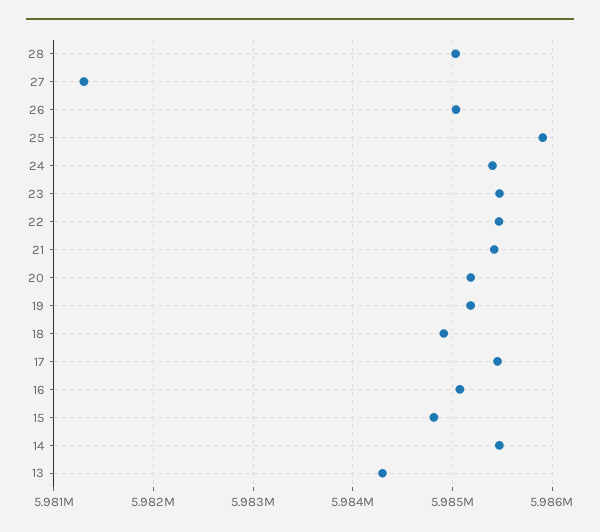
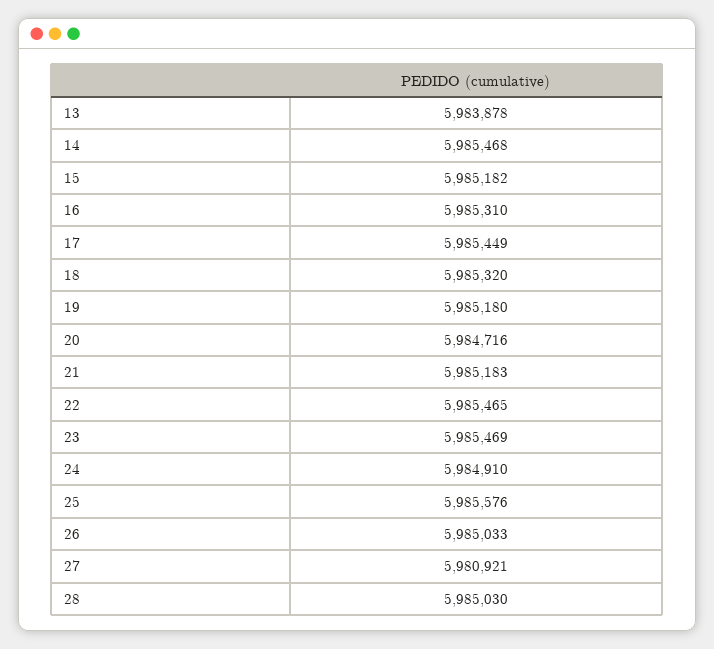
  {
    "28": 5985030,
-   "27": 5981300,
+   "27": 5980921,
    "26": 5985033,
-   "25": 5985900,
+   "25": 5985576,
-   "24": 5985400,
+   "24": 5984910,
    "23": 5985469,
    "22": 5985465,
-   "21": 5985400,
+   "21": 5985183,
-   "20": 5985200,
+   "20": 5984716,
    "19": 5985180,
-   "18": 5984900,
+   "18": 5985320,
    "17": 5985449,
-   "16": 5985100,
+   "16": 5985310,
-   "15": 5984800,
+   "15": 5985182,
    "14": 5985468,
-   "13": 5984300
+   "13": 5983878
  }

